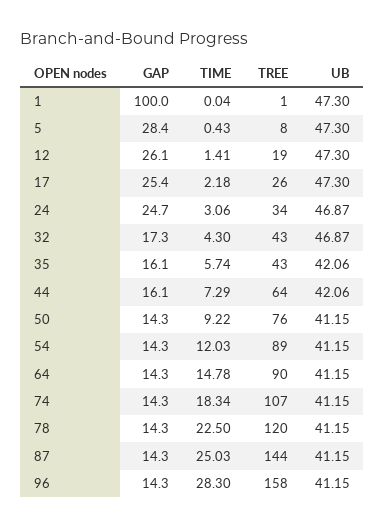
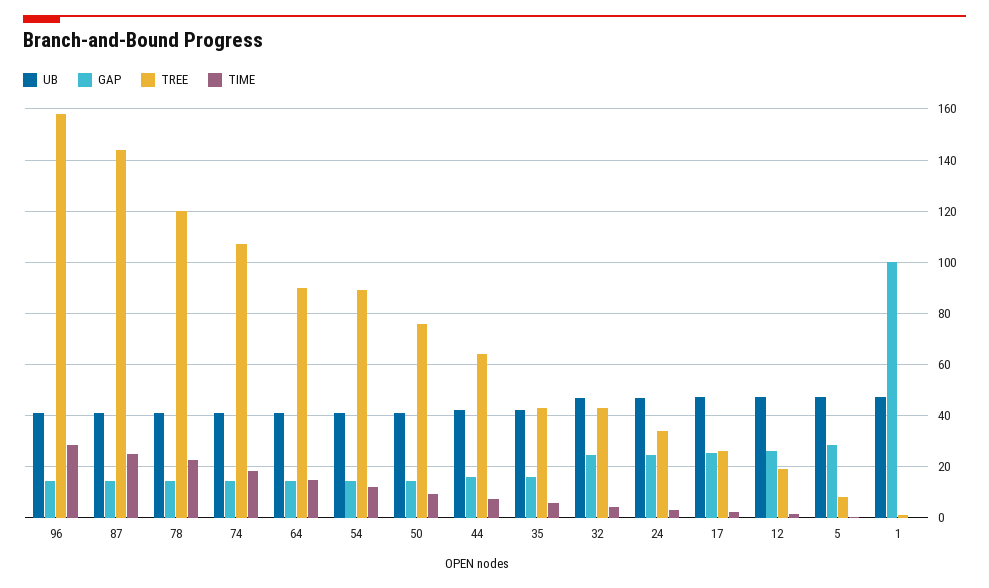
  {
    "GAP": {
      "1": 100,
      "5": 28.4,
      "12": 26.1,
      "17": 25.4,
      "24": 24.7,
-     "32": 17.3,
+     "32": 25,
      "35": 16.1,
      "44": 16.1,
      "50": 14.3,
      "54": 14.3,
      "64": 14.3,
      "74": 14.3,
      "78": 14.3,
      "87": 14.3,
      "96": 14.3
    },
    "TIME": {
      "1": 0.04,
      "5": 0.43,
      "12": 1.41,
      "17": 2.18,
      "24": 3.06,
      "32": 4.3,
      "35": 5.74,
      "44": 7.29,
      "50": 9.22,
      "54": 12.03,
      "64": 14.78,
      "74": 18.34,
      "78": 22.5,
      "87": 25.03,
      "96": 28.3
    },
    "TREE": {
      "1": 1,
      "5": 8,
      "12": 19,
      "17": 26,
      "24": 34,
      "32": 43,
      "35": 43,
      "44": 64,
      "50": 76,
      "54": 89,
      "64": 90,
      "74": 107,
      "78": 120,
      "87": 144,
      "96": 158
    },
    "UB": {
      "1": 47.3,
      "5": 47.3,
      "12": 47.3,
      "17": 47.3,
      "24": 46.87,
      "32": 46.87,
      "35": 42.06,
      "44": 42.06,
      "50": 41.15,
      "54": 41.15,
      "64": 41.15,
      "74": 41.15,
      "78": 41.15,
      "87": 41.15,
      "96": 41.15
    }
  }

